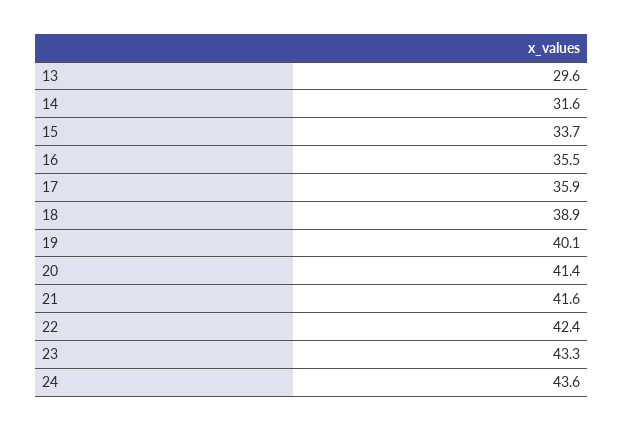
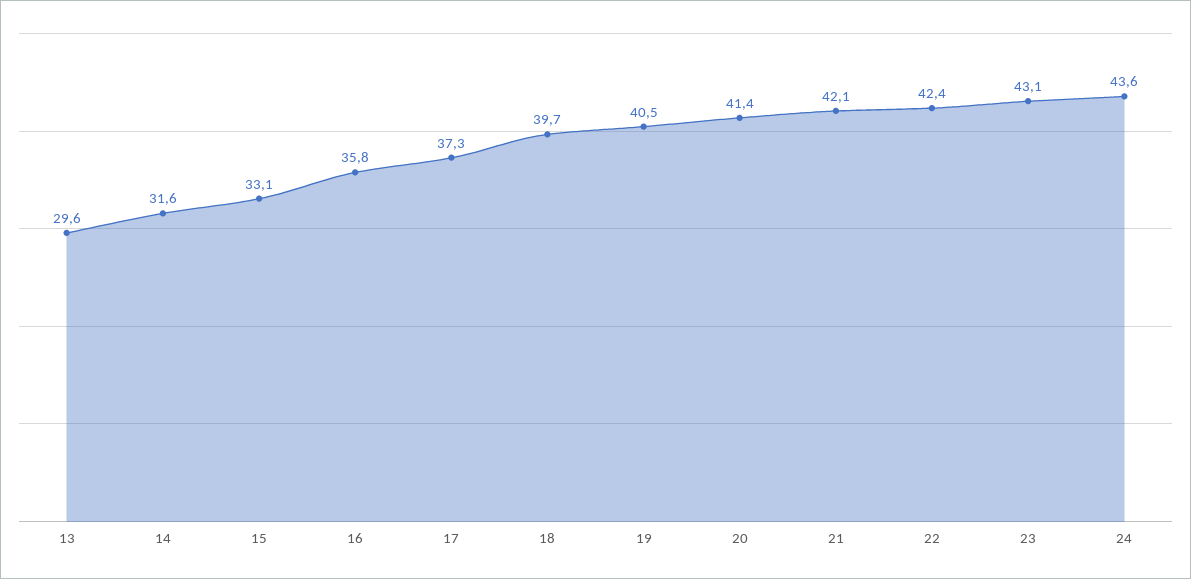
  {
    "13": 29.6,
    "14": 31.6,
-   "15": 33.7,
+   "15": 33.1,
-   "16": 35.5,
+   "16": 35.8,
-   "17": 35.9,
+   "17": 37.3,
-   "18": 38.9,
+   "18": 39.7,
-   "19": 40.1,
+   "19": 40.5,
    "20": 41.4,
-   "21": 41.6,
+   "21": 42.1,
    "22": 42.4,
-   "23": 43.3,
+   "23": 43.1,
    "24": 43.6
  }

